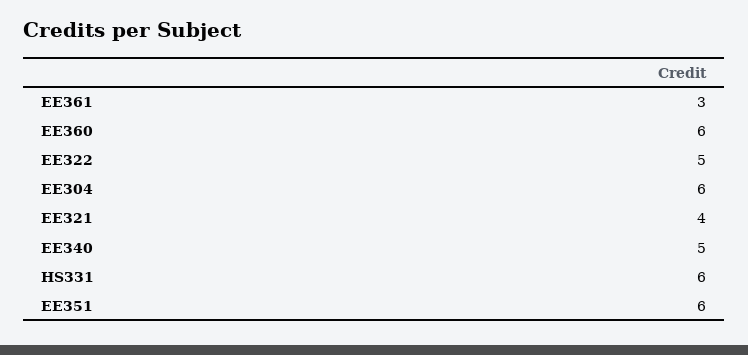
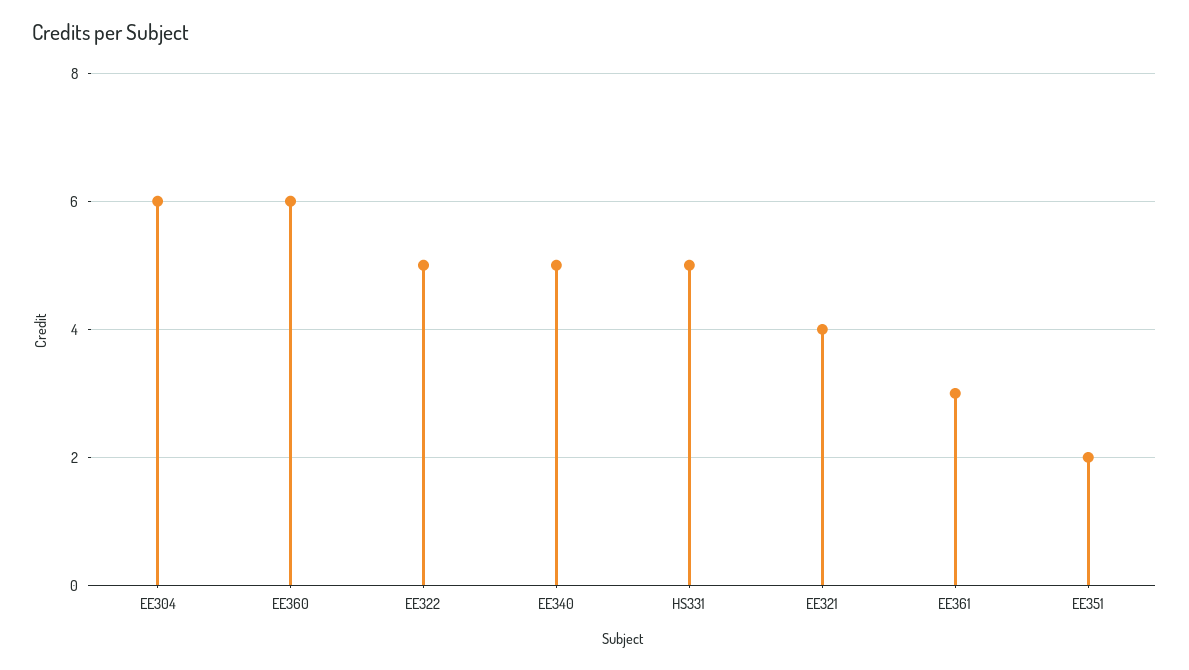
  {
    "EE361": 3,
    "EE360": 6,
    "EE322": 5,
    "EE304": 6,
    "EE321": 4,
    "EE340": 5,
-   "HS331": 6,
+   "HS331": 5,
-   "EE351": 6
+   "EE351": 2
  }

